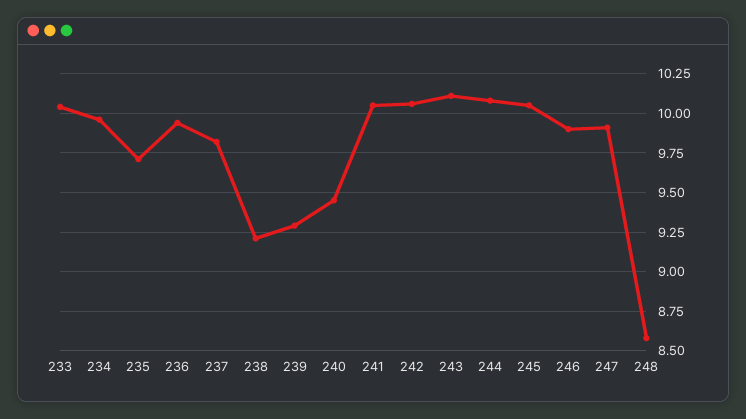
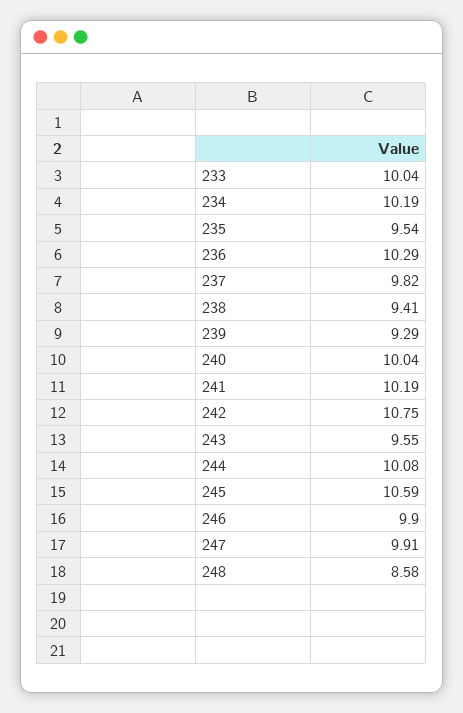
  {
    "233": 10.04,
-   "234": 9.95,
+   "234": 10.19,
-   "235": 9.7,
+   "235": 9.54,
-   "236": 9.95,
+   "236": 10.29,
    "237": 9.82,
-   "238": 9.2,
+   "238": 9.41,
    "239": 9.29,
-   "240": 9.45,
+   "240": 10.04,
-   "241": 10.05,
+   "241": 10.19,
-   "242": 10.05,
+   "242": 10.75,
-   "243": 10.1,
+   "243": 9.55,
    "244": 10.08,
-   "245": 10.05,
+   "245": 10.59,
    "246": 9.9,
    "247": 9.91,
    "248": 8.58
  }

